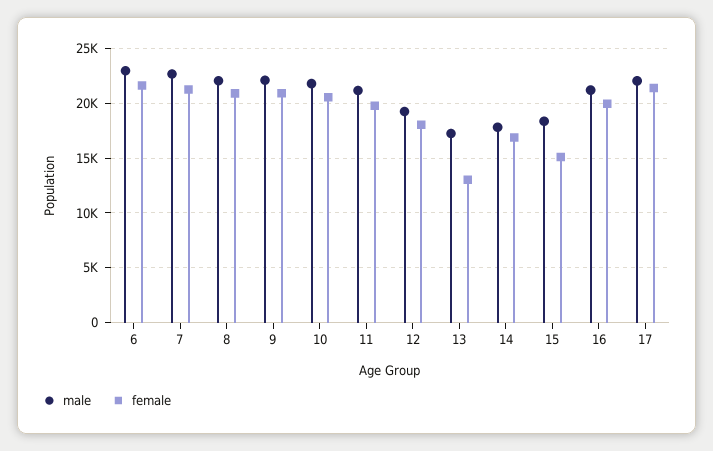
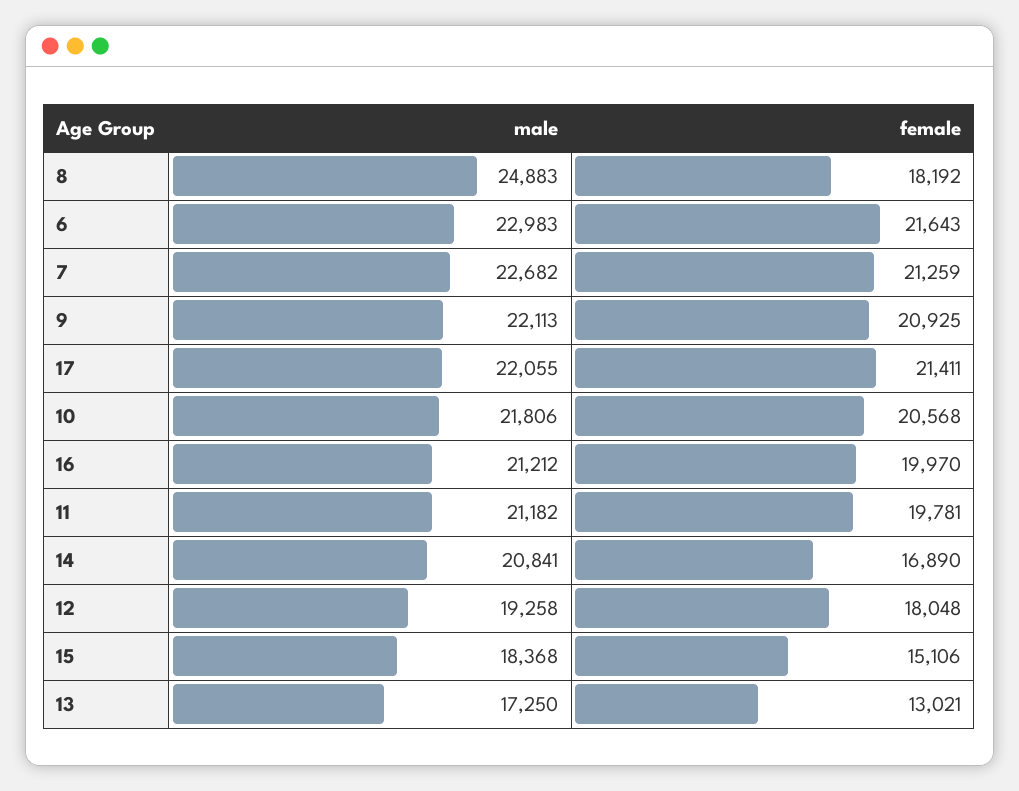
  {
    "male": {
      "6": 22983,
      "7": 22682,
-     "8": 22000,
+     "8": 24883,
      "9": 22113,
      "10": 21806,
      "11": 21182,
      "12": 19258,
      "13": 17250,
-     "14": 18000,
+     "14": 20841,
      "15": 18368,
      "16": 21212,
      "17": 22055
    },
    "female": {
      "6": 21643,
      "7": 21259,
-     "8": 21000,
+     "8": 18192,
      "9": 20925,
      "10": 20568,
      "11": 19781,
      "12": 18048,
      "13": 13021,
      "14": 16890,
      "15": 15106,
      "16": 19970,
      "17": 21411
    }
  }

